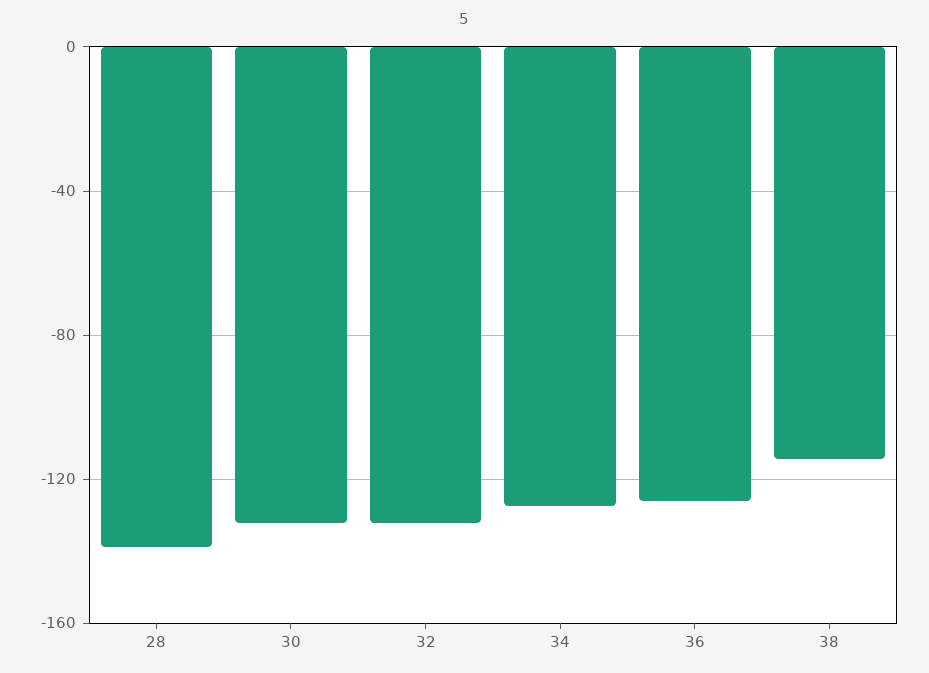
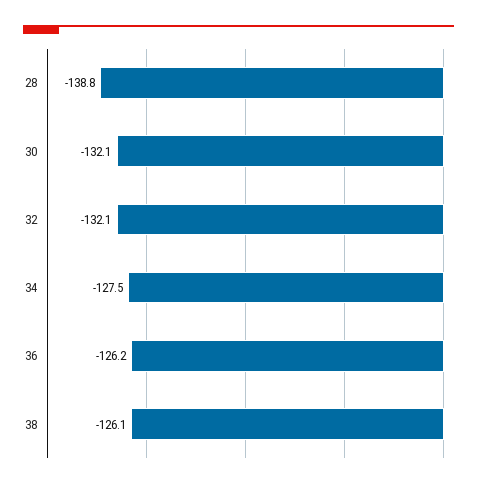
  {
    "28": -138.8,
    "30": -132.1,
    "32": -132.1,
    "34": -127.5,
    "36": -126.2,
-   "38": -115
+   "38": -126.1
  }

